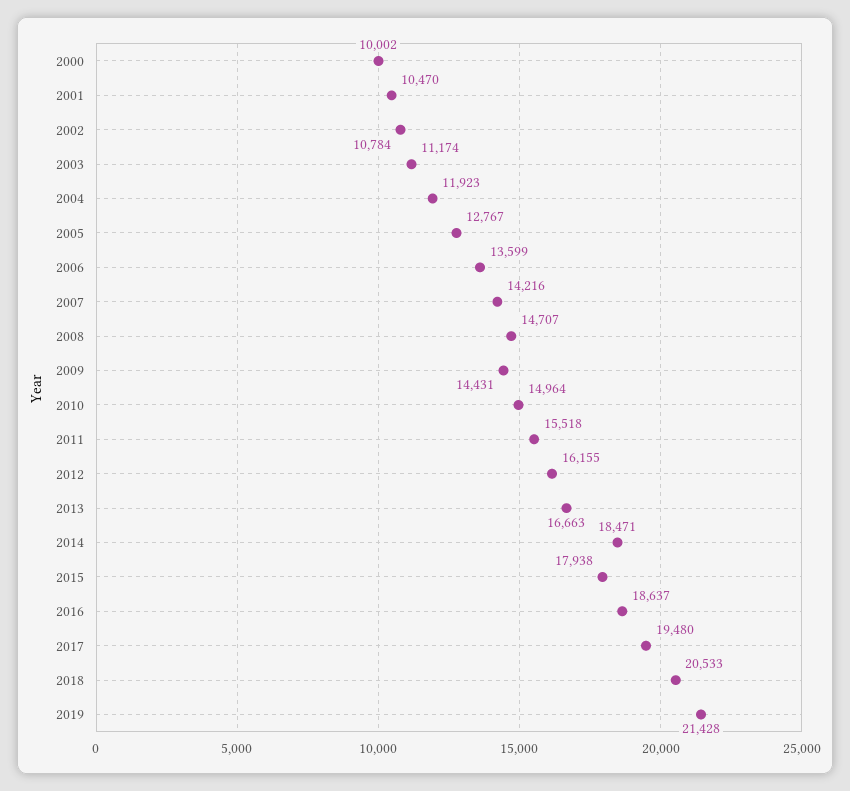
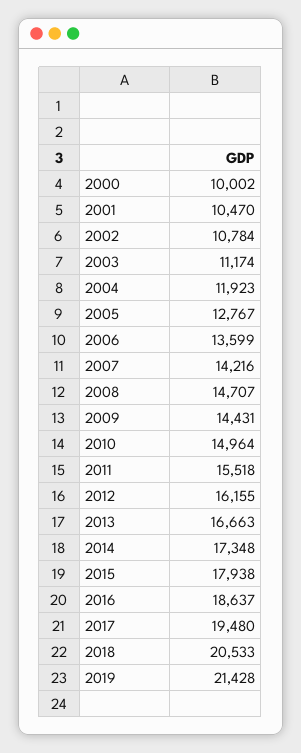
  {
    "2000": 10002,
    "2001": 10470,
    "2002": 10784,
    "2003": 11174,
    "2004": 11923,
    "2005": 12767,
    "2006": 13599,
    "2007": 14216,
    "2008": 14707,
    "2009": 14431,
    "2010": 14964,
    "2011": 15518,
    "2012": 16155,
    "2013": 16663,
-   "2014": 18471,
+   "2014": 17348,
    "2015": 17938,
    "2016": 18637,
    "2017": 19480,
    "2018": 20533,
    "2019": 21428
  }

